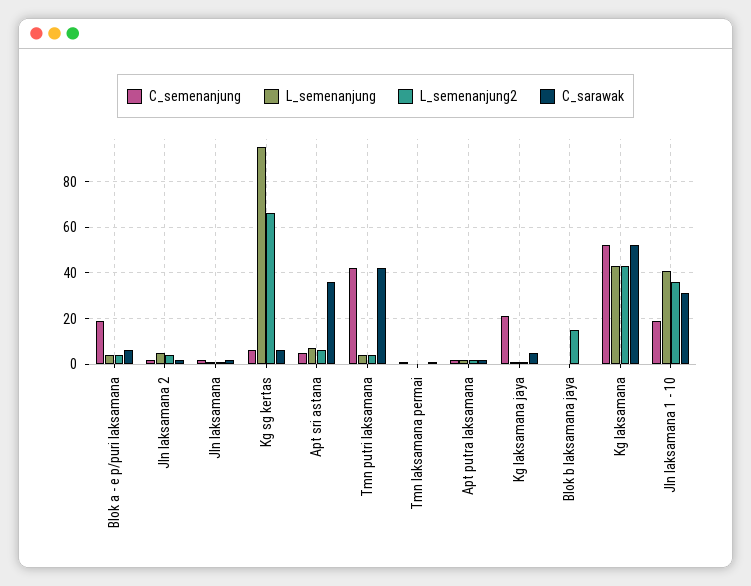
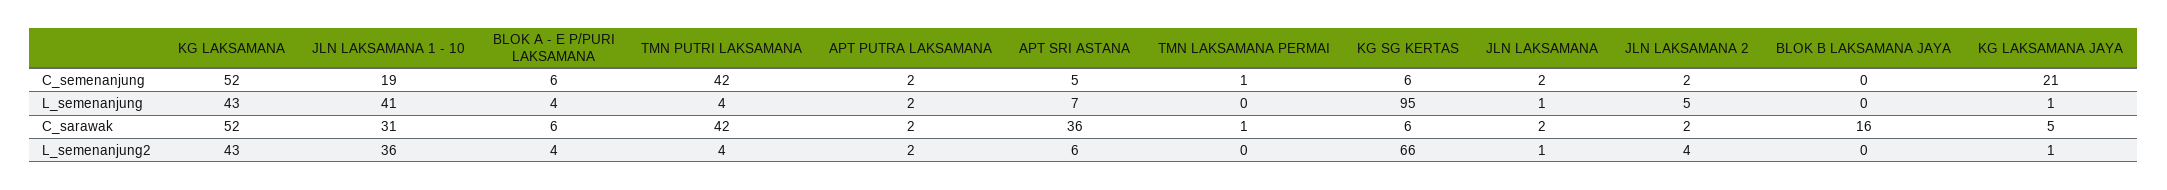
  {
    "C_semenanjung": {
-     "Blok a - e p/puri laksamana": 20,
+     "Blok a - e p/puri laksamana": 6,
      "Jln laksamana 2": 2,
      "Jln laksamana": 2,
      "Kg sg kertas": 6,
      "Apt sri astana": 5,
      "Tmn putri laksamana": 42,
      "Tmn laksamana permai": 1,
      "Apt putra laksamana": 2,
      "Kg laksamana jaya": 21,
      "Blok b laksamana jaya": 0,
      "Kg laksamana": 52,
      "Jln laksamana 1 - 10": 19
    },
    "L_semenanjung": {
      "Blok a - e p/puri laksamana": 4,
      "Jln laksamana 2": 5,
      "Jln laksamana": 1,
      "Kg sg kertas": 95,
      "Apt sri astana": 7,
      "Tmn putri laksamana": 4,
      "Tmn laksamana permai": 0,
      "Apt putra laksamana": 2,
      "Kg laksamana jaya": 1,
      "Blok b laksamana jaya": 0,
      "Kg laksamana": 43,
      "Jln laksamana 1 - 10": 41
    },
    "L_semenanjung2": {
      "Blok a - e p/puri laksamana": 4,
      "Jln laksamana 2": 4,
      "Jln laksamana": 1,
      "Kg sg kertas": 66,
      "Apt sri astana": 6,
      "Tmn putri laksamana": 4,
      "Tmn laksamana permai": 0,
      "Apt putra laksamana": 2,
      "Kg laksamana jaya": 1,
-     "Blok b laksamana jaya": 15,
+     "Blok b laksamana jaya": 0,
      "Kg laksamana": 43,
      "Jln laksamana 1 - 10": 36
    },
    "C_sarawak": {
      "Blok a - e p/puri laksamana": 6,
      "Jln laksamana 2": 2,
      "Jln laksamana": 2,
      "Kg sg kertas": 6,
      "Apt sri astana": 36,
      "Tmn putri laksamana": 42,
      "Tmn laksamana permai": 1,
      "Apt putra laksamana": 2,
      "Kg laksamana jaya": 5,
-     "Blok b laksamana jaya": 0,
+     "Blok b laksamana jaya": 16,
      "Kg laksamana": 52,
      "Jln laksamana 1 - 10": 31
    }
  }

